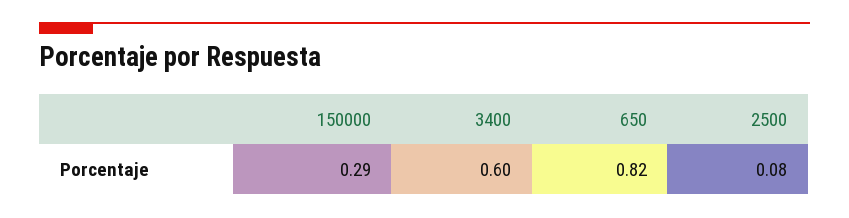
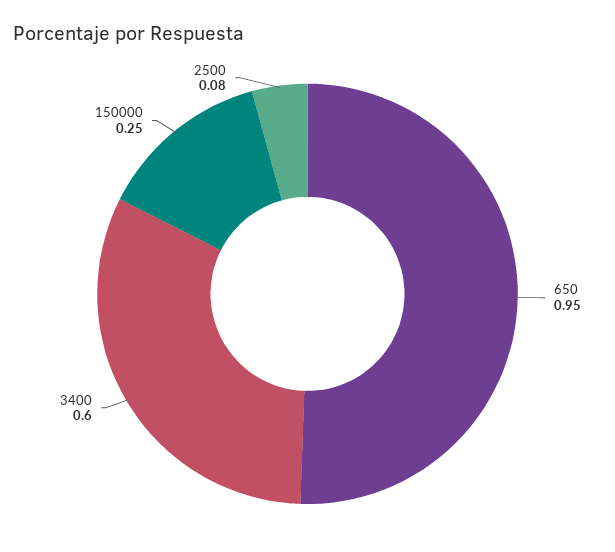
  {
-   "150000": 0.29,
+   "150000": 0.25,
    "3400": 0.6,
-   "650": 0.82,
+   "650": 0.95,
    "2500": 0.08
  }

